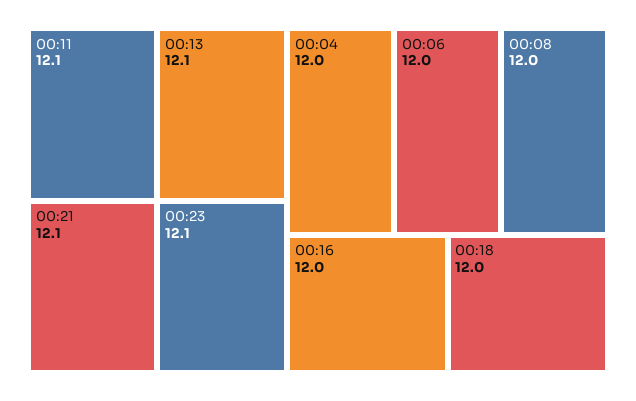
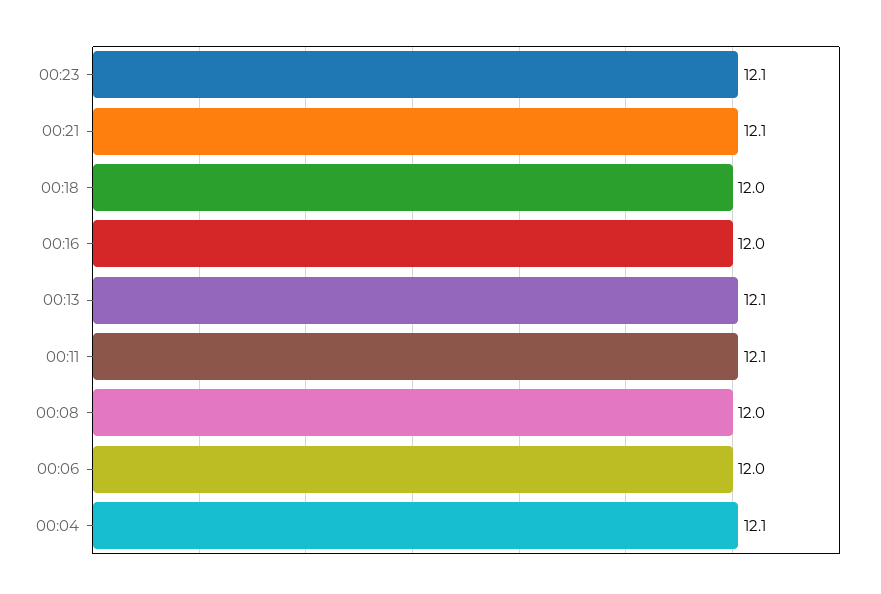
  {
    "00:11": 12.1,
    "00:13": 12.1,
    "00:21": 12.1,
    "00:23": 12.1,
-   "00:04": 12,
+   "00:04": 12.1,
    "00:06": 12,
    "00:08": 12,
    "00:16": 12,
    "00:18": 12
  }

